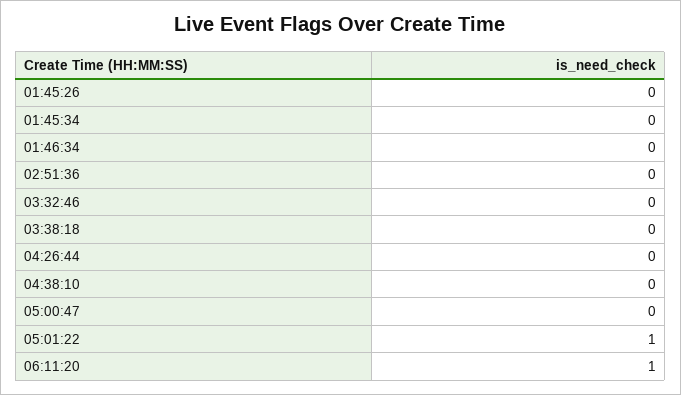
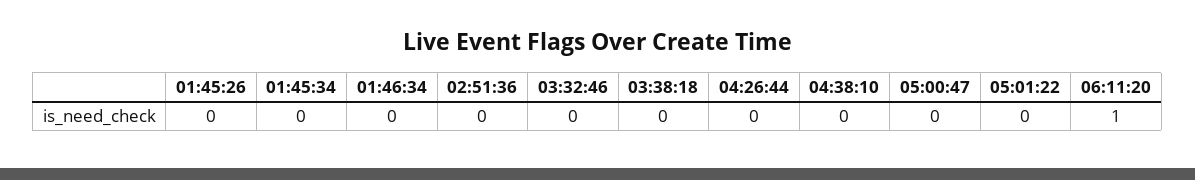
  {
    "01:45:26": 0,
    "01:45:34": 0,
    "01:46:34": 0,
    "02:51:36": 0,
    "03:32:46": 0,
    "03:38:18": 0,
    "04:26:44": 0,
    "04:38:10": 0,
    "05:00:47": 0,
-   "05:01:22": 1,
+   "05:01:22": 0,
    "06:11:20": 1
  }

